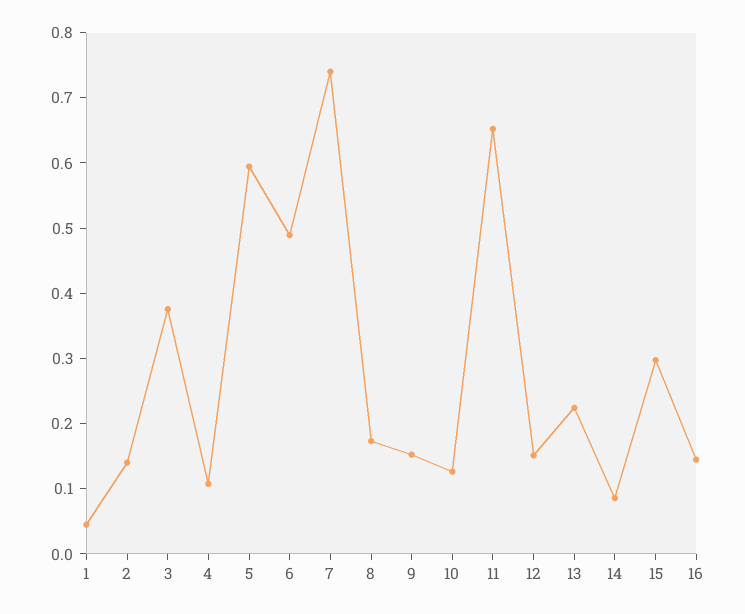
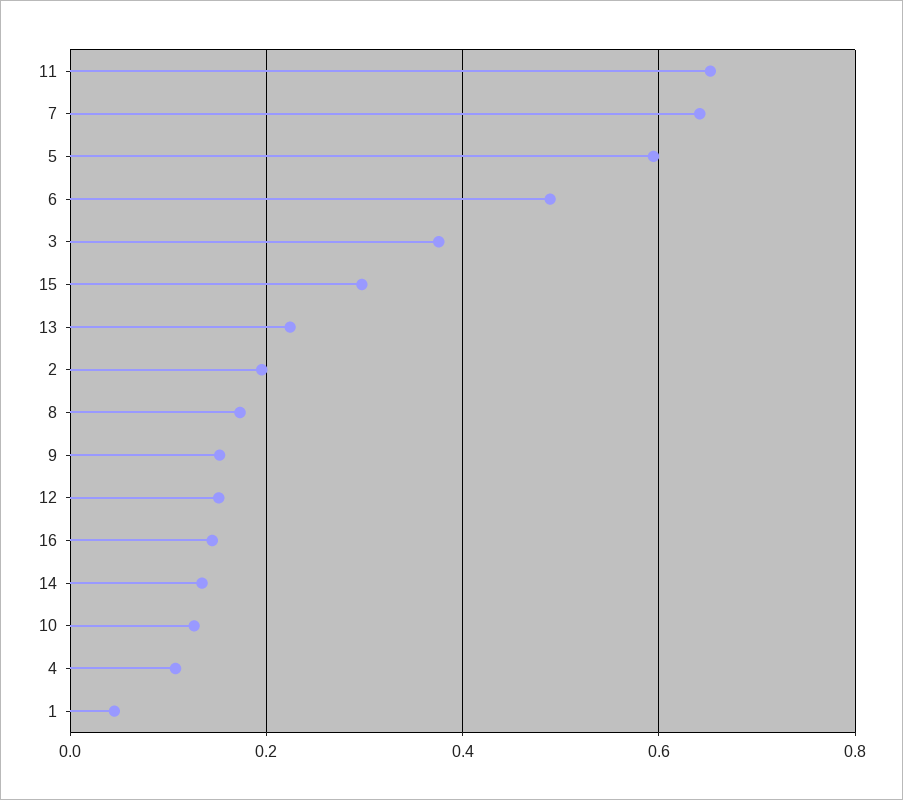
  {
    "1": 0.04,
-   "2": 0.14,
+   "2": 0.2,
    "3": 0.38,
    "4": 0.1,
    "5": 0.6,
    "6": 0.48,
-   "7": 0.74,
+   "7": 0.64,
    "8": 0.18,
    "9": 0.16,
    "10": 0.12,
    "11": 0.66,
    "12": 0.16,
    "13": 0.22,
-   "14": 0.08,
+   "14": 0.14,
    "15": 0.3,
    "16": 0.14
  }

